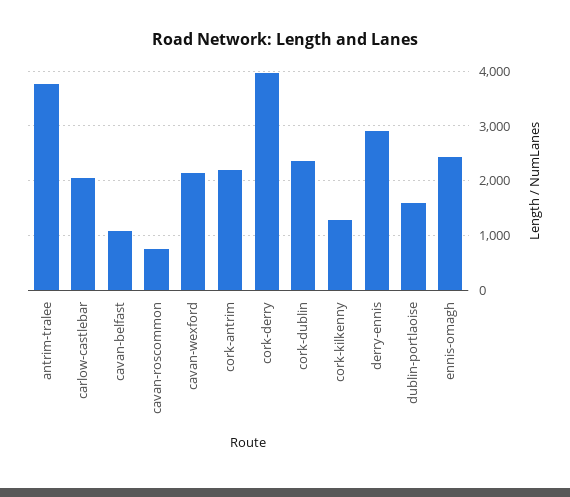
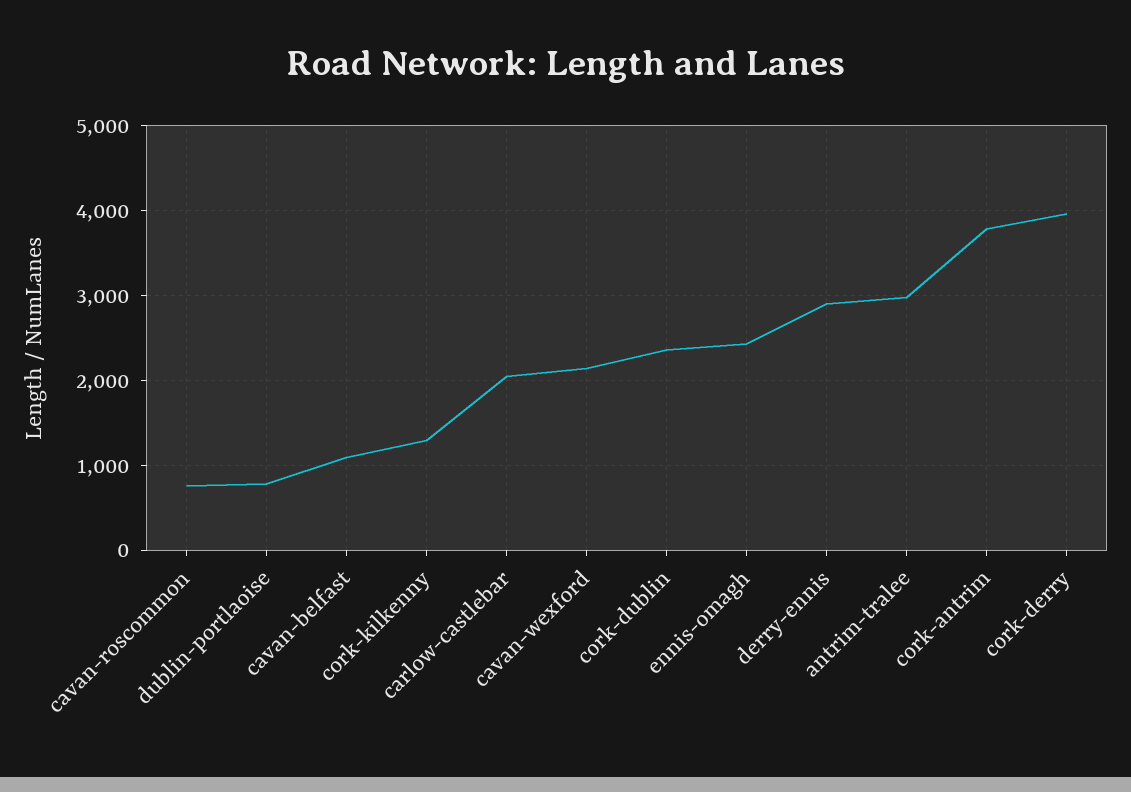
  {
-   "antrim-tralee": 3800,
+   "antrim-tralee": 3000,
    "carlow-castlebar": 2100,
    "cavan-belfast": 1100,
    "cavan-roscommon": 800,
    "cavan-wexford": 2100,
-   "cork-antrim": 2200,
+   "cork-antrim": 3800,
    "cork-derry": 4000,
    "cork-dublin": 2400,
    "cork-kilkenny": 1300,
    "derry-ennis": 2900,
-   "dublin-portlaoise": 1600,
+   "dublin-portlaoise": 800,
    "ennis-omagh": 2400
  }

